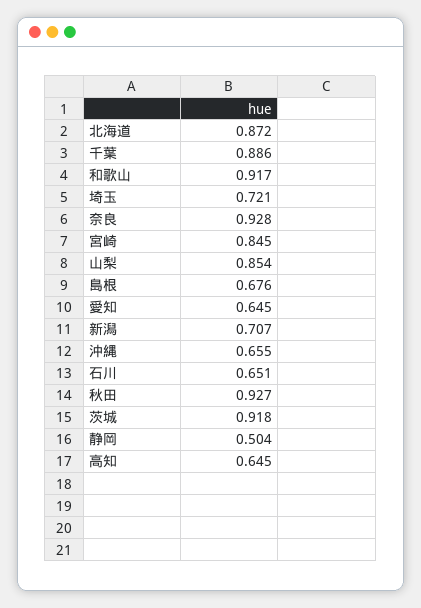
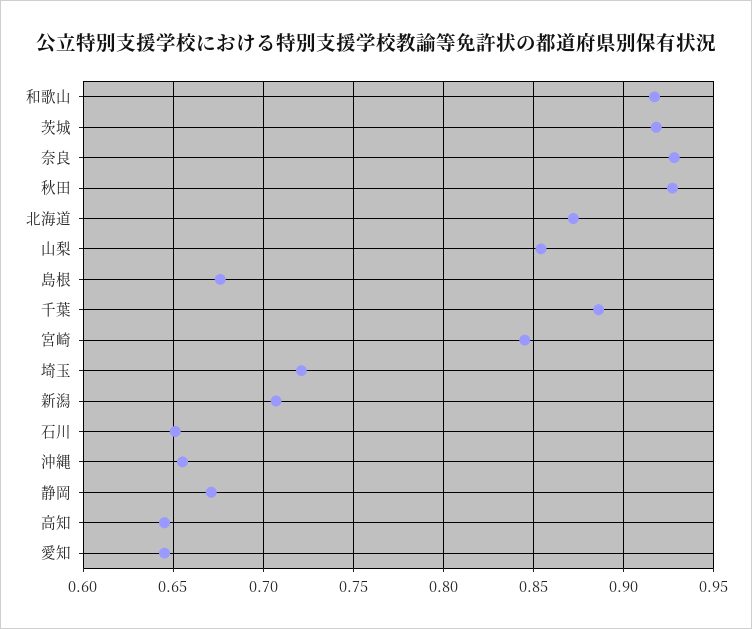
  {
    "北海道": 0.872,
    "千葉": 0.886,
    "和歌山": 0.917,
    "埼玉": 0.721,
    "奈良": 0.928,
    "宮崎": 0.845,
    "山梨": 0.854,
    "島根": 0.676,
    "愛知": 0.645,
    "新潟": 0.707,
    "沖縄": 0.655,
    "石川": 0.651,
    "秋田": 0.927,
    "茨城": 0.918,
-   "静岡": 0.504,
+   "静岡": 0.67,
    "高知": 0.645
  }

